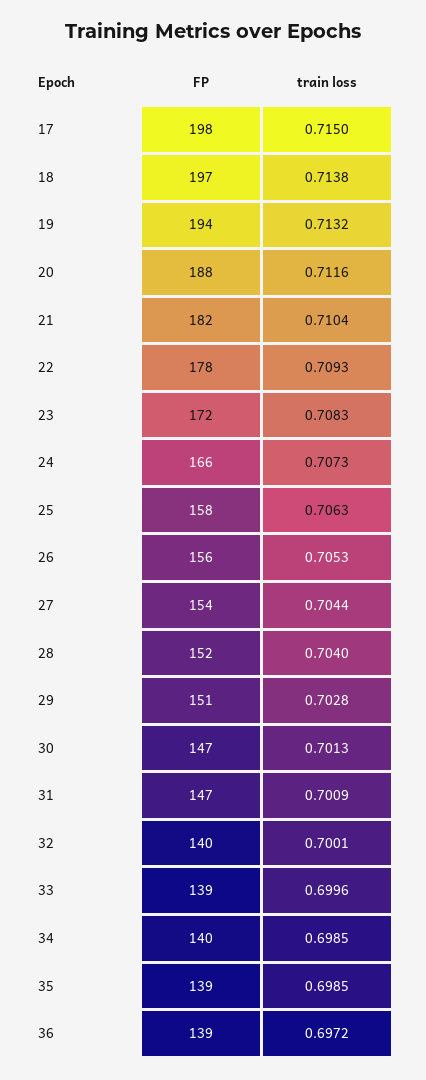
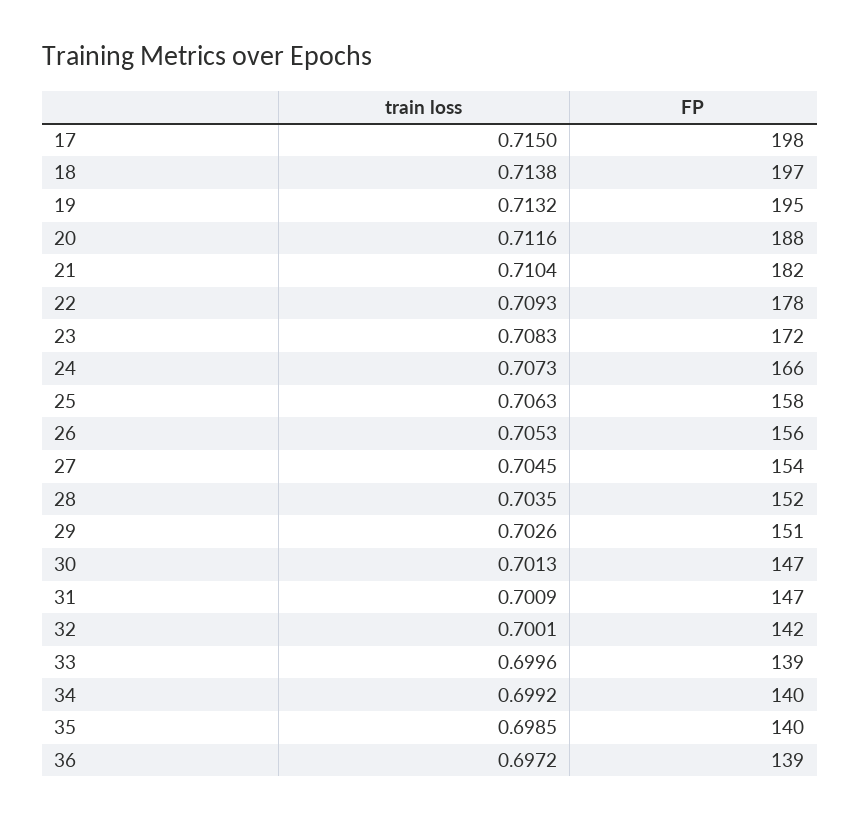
  {
    "FP": {
      "17": 198,
      "18": 197,
-     "19": 194,
+     "19": 195,
      "20": 188,
      "21": 182,
      "22": 178,
      "23": 172,
      "24": 166,
      "25": 158,
      "26": 156,
      "27": 154,
      "28": 152,
      "29": 151,
      "30": 147,
      "31": 147,
-     "32": 140,
+     "32": 142,
      "33": 139,
      "34": 140,
-     "35": 139,
+     "35": 140,
      "36": 139
    },
    "train loss": {
      "17": 0.715,
      "18": 0.7138,
      "19": 0.7132,
      "20": 0.7116,
      "21": 0.7104,
      "22": 0.7093,
      "23": 0.7083,
      "24": 0.7073,
      "25": 0.7063,
      "26": 0.7053,
-     "27": 0.7044,
+     "27": 0.7045,
-     "28": 0.704,
+     "28": 0.7035,
-     "29": 0.7028,
+     "29": 0.7026,
      "30": 0.7013,
      "31": 0.7009,
      "32": 0.7001,
      "33": 0.6996,
-     "34": 0.6985,
+     "34": 0.6992,
      "35": 0.6985,
      "36": 0.6972
    }
  }

